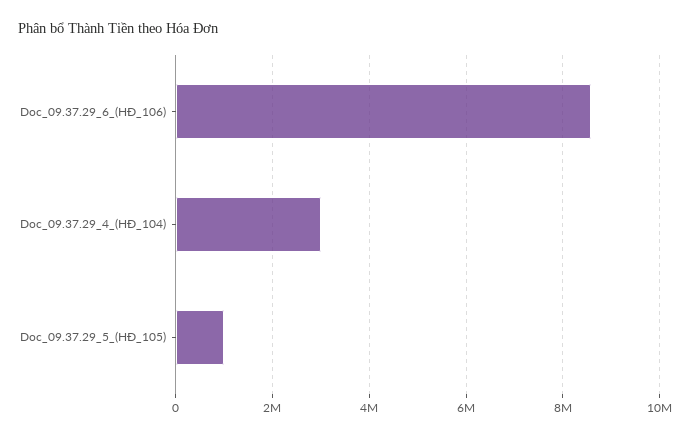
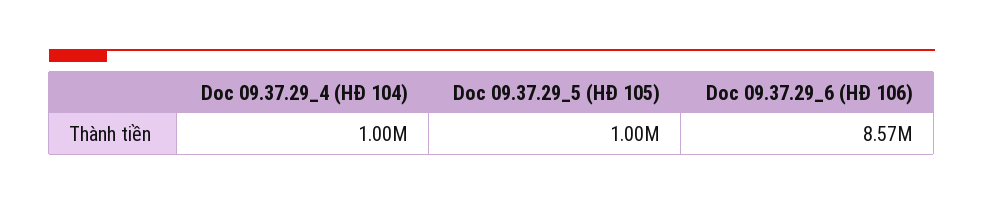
  {
    "Doc_09.37.29_6_(HĐ_106)": 8570000,
-   "Doc_09.37.29_4_(HĐ_104)": 3000000,
+   "Doc_09.37.29_4_(HĐ_104)": 1000000,
    "Doc_09.37.29_5_(HĐ_105)": 1000000
  }

